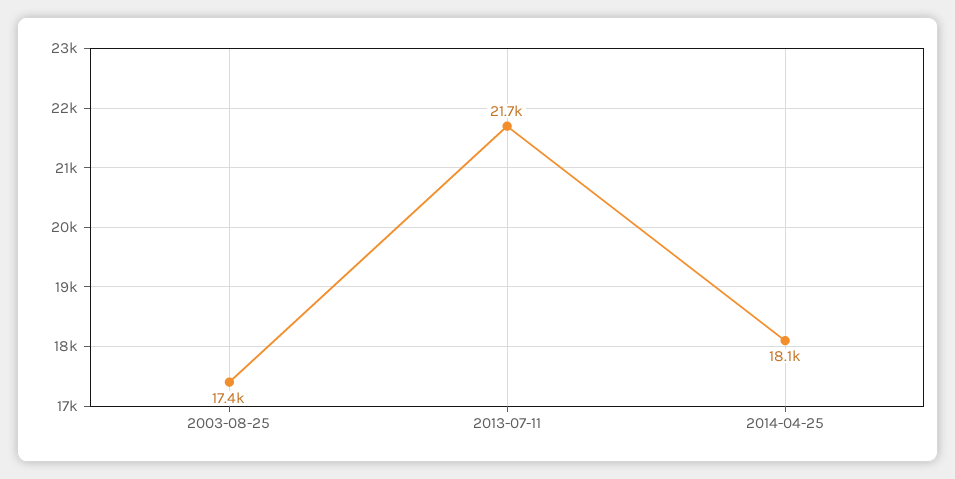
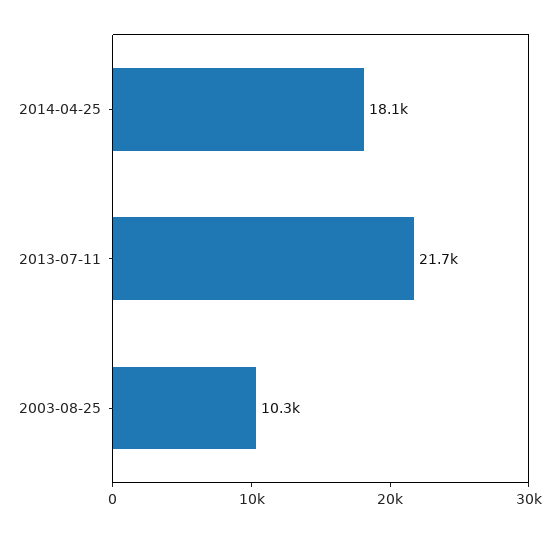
  {
-   "2003-08-25": 17400,
+   "2003-08-25": 10300,
    "2013-07-11": 21700,
    "2014-04-25": 18100
  }

